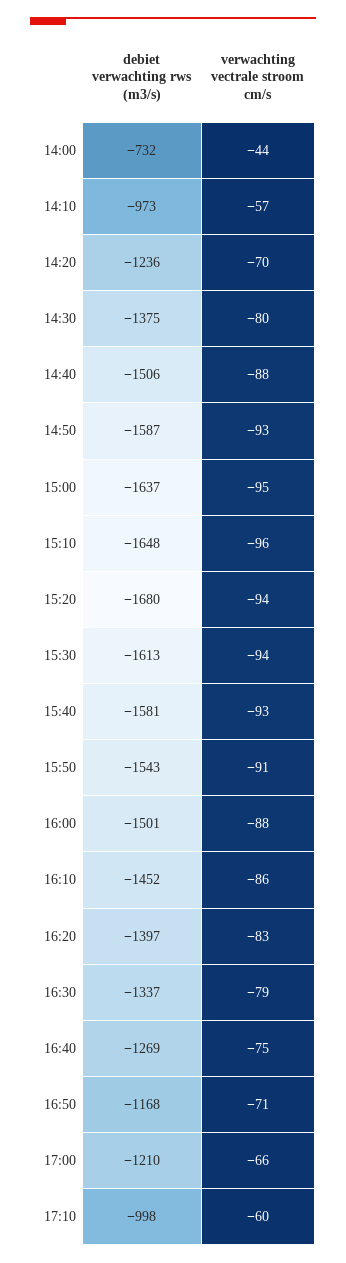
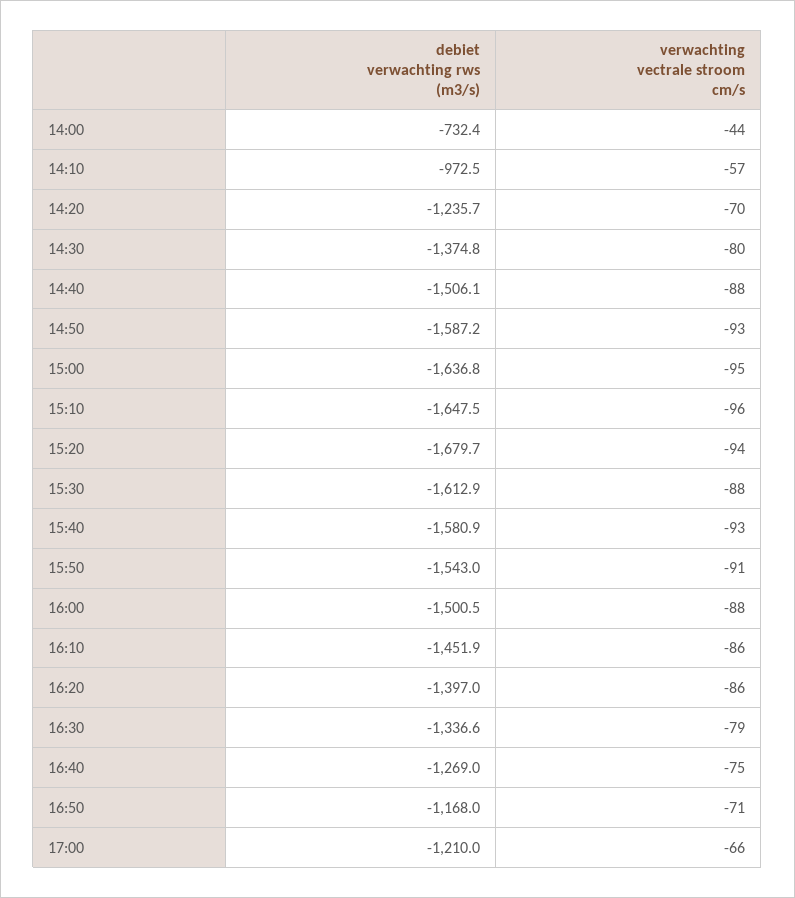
  {
    "debiet verwachting rws (m3/s)": {
      "14:00": -732.4,
      "14:10": -972.5,
      "14:20": -1235.7,
      "14:30": -1374.8,
      "14:40": -1506.1,
      "14:50": -1587.2,
      "15:00": -1636.8,
      "15:10": -1647.5,
      "15:20": -1679.7,
      "15:30": -1612.9,
      "15:40": -1580.9,
      "15:50": -1543,
      "16:00": -1500.5,
      "16:10": -1451.9,
      "16:20": -1397,
      "16:30": -1336.6,
      "16:40": -1269,
      "16:50": -1168,
-     "17:00": -1210,
+     "17:00": -1210
-     "17:10": -998
    },
    "verwachting vectrale stroom cm/s": {
      "14:00": -44,
      "14:10": -57,
      "14:20": -70,
      "14:30": -80,
      "14:40": -88,
      "14:50": -93,
      "15:00": -95,
      "15:10": -96,
      "15:20": -94,
-     "15:30": -94,
+     "15:30": -88,
      "15:40": -93,
      "15:50": -91,
      "16:00": -88,
      "16:10": -86,
-     "16:20": -83,
+     "16:20": -86,
      "16:30": -79,
      "16:40": -75,
      "16:50": -71,
-     "17:00": -66,
+     "17:00": -66
-     "17:10": -60
    }
  }

